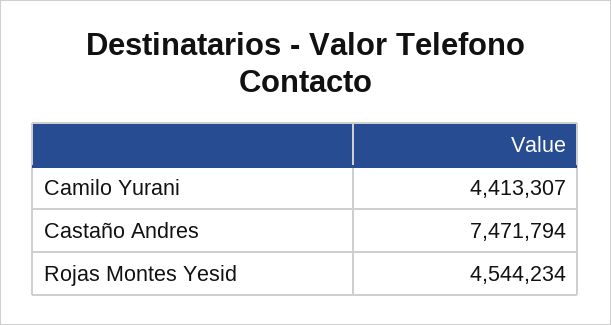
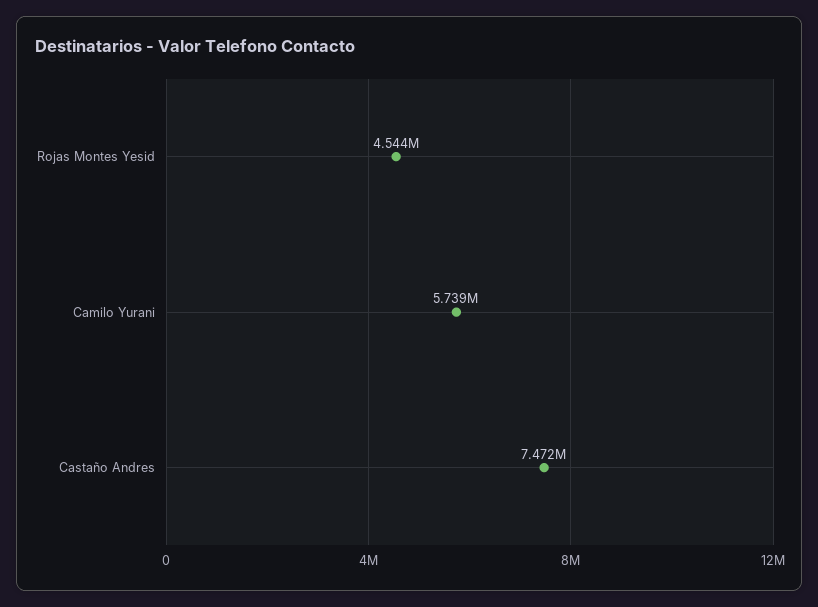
  {
-   "Camilo Yurani": 4413307,
+   "Camilo Yurani": 5739000,
    "Castaño Andres": 7471794,
    "Rojas Montes Yesid": 4544234
  }

